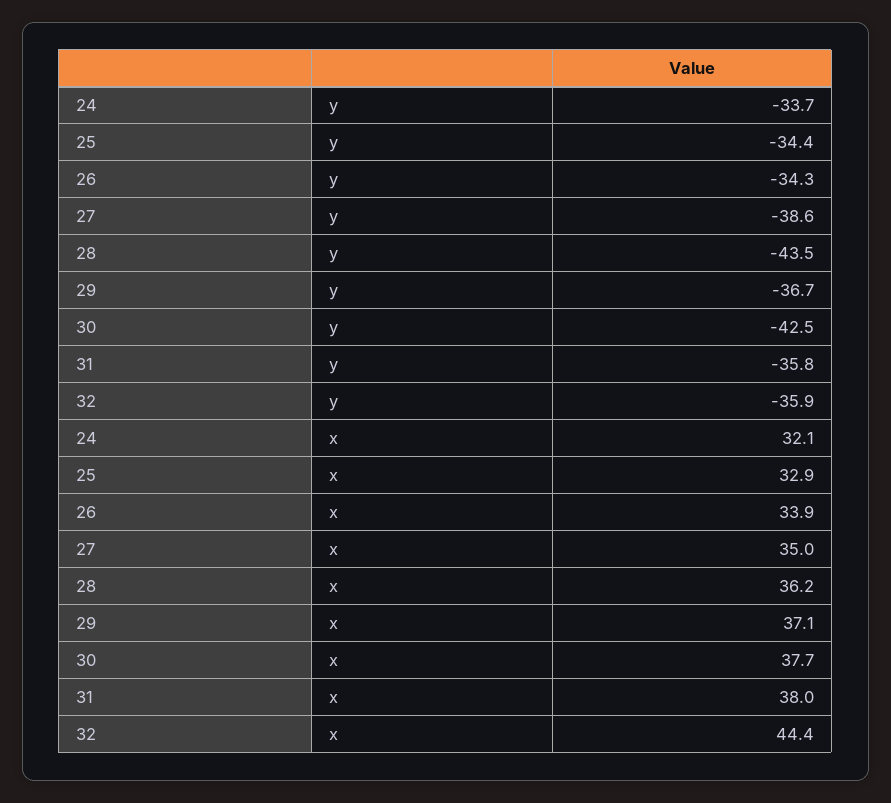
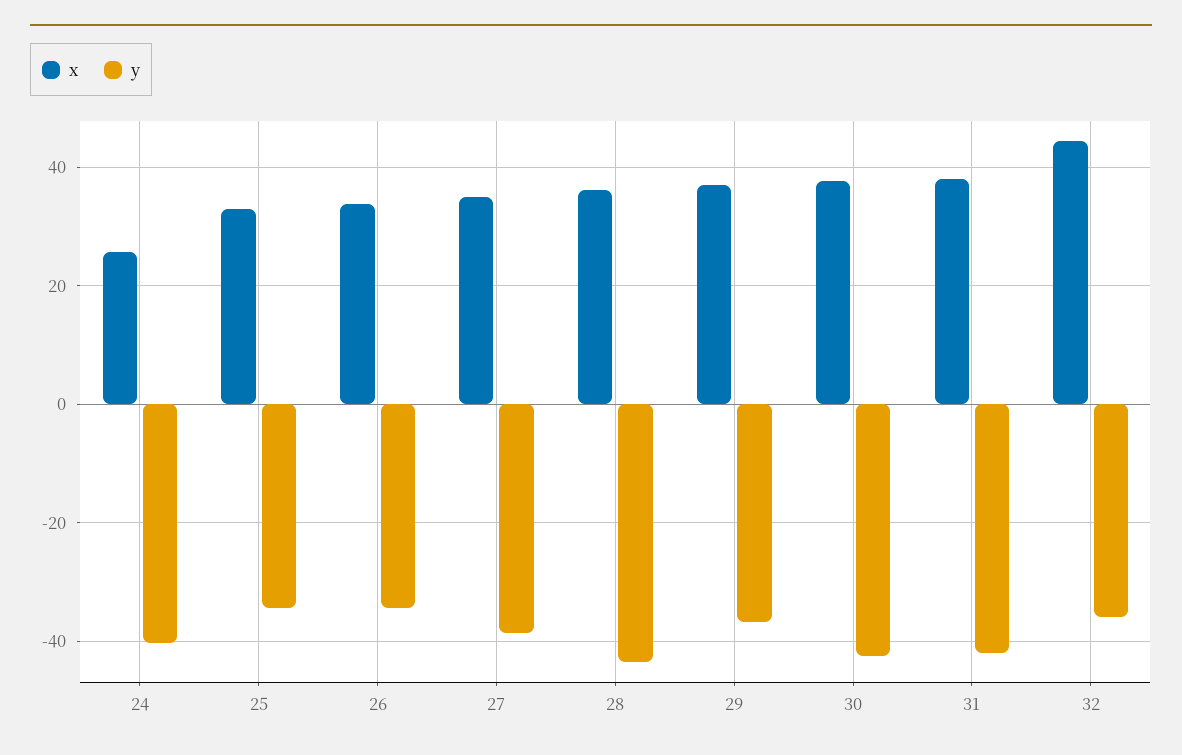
  {
    "y": {
-     "24": -33.7,
+     "24": -40,
      "25": -34.4,
      "26": -34.3,
      "27": -38.6,
      "28": -43.5,
      "29": -36.7,
      "30": -42.5,
-     "31": -35.8,
+     "31": -42,
      "32": -35.9
    },
    "x": {
-     "24": 32.1,
+     "24": 26,
      "25": 32.9,
      "26": 33.9,
      "27": 35,
      "28": 36.2,
      "29": 37.1,
      "30": 37.7,
      "31": 38,
      "32": 44.4
    }
  }

